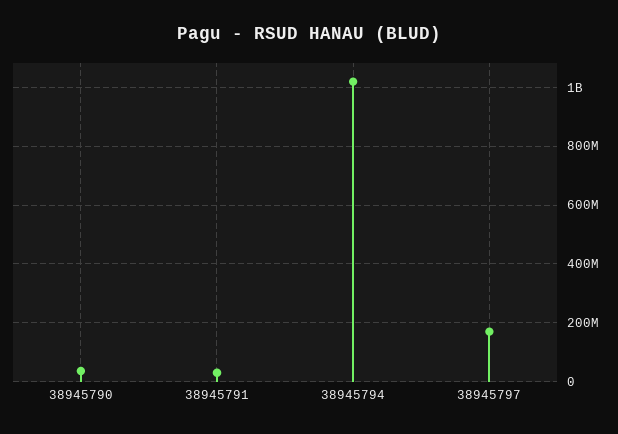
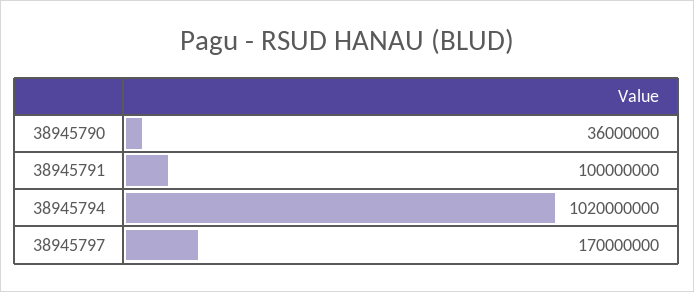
  {
    "38945790": 36000000,
-   "38945791": 25000000,
+   "38945791": 100000000,
    "38945794": 1020000000,
    "38945797": 170000000
  }

